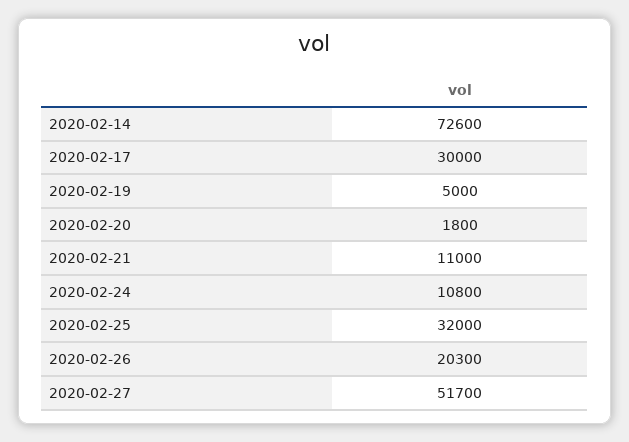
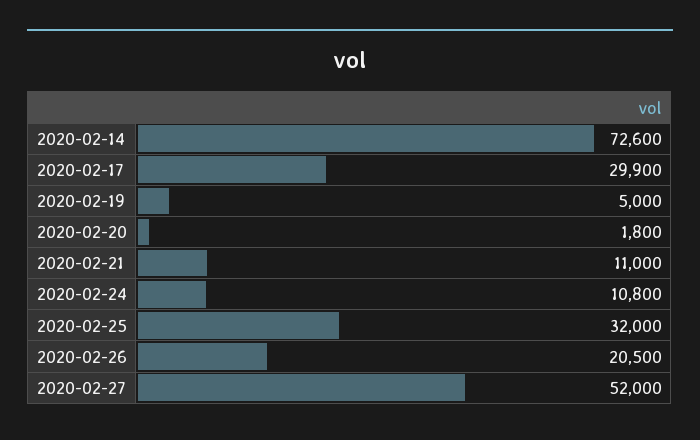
  {
    "2020-02-14": 72600,
-   "2020-02-17": 30000,
+   "2020-02-17": 29900,
    "2020-02-19": 5000,
    "2020-02-20": 1800,
    "2020-02-21": 11000,
    "2020-02-24": 10800,
    "2020-02-25": 32000,
-   "2020-02-26": 20300,
+   "2020-02-26": 20500,
-   "2020-02-27": 51700
+   "2020-02-27": 52000
  }

